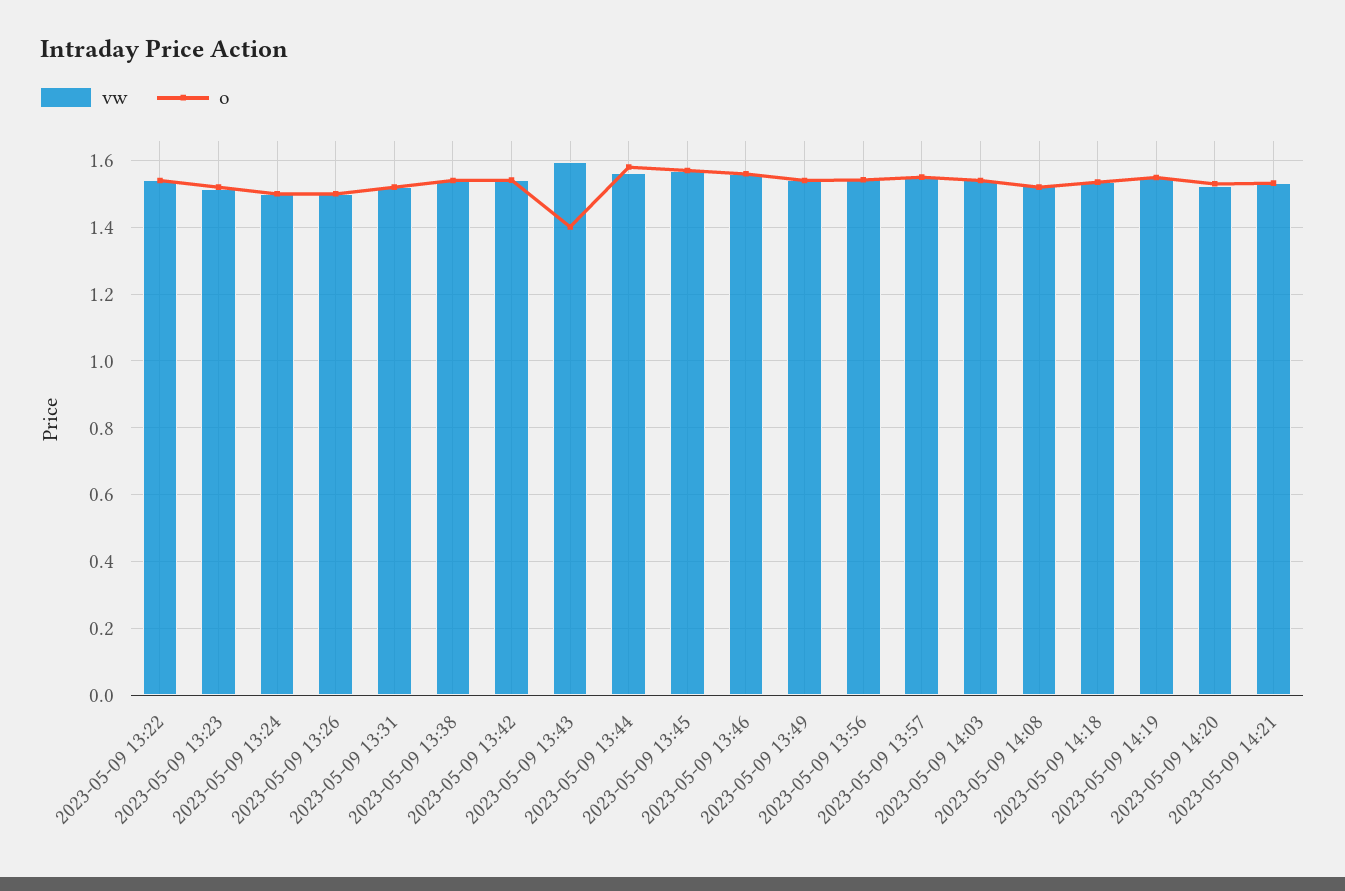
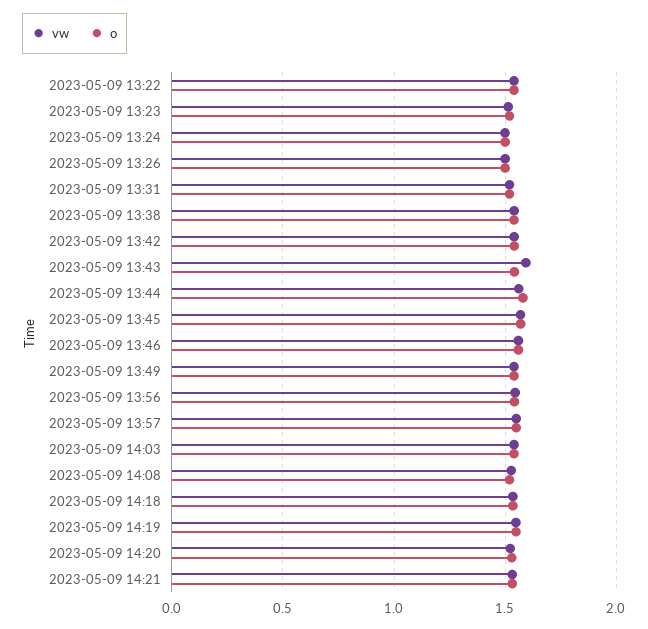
  {
    "vw": {
      "2023-05-09 13:22": 1.54,
      "2023-05-09 13:23": 1.52,
      "2023-05-09 13:24": 1.5,
      "2023-05-09 13:26": 1.5,
      "2023-05-09 13:31": 1.52,
      "2023-05-09 13:38": 1.54,
      "2023-05-09 13:42": 1.54,
      "2023-05-09 13:43": 1.6,
      "2023-05-09 13:44": 1.56,
      "2023-05-09 13:45": 1.56,
      "2023-05-09 13:46": 1.56,
      "2023-05-09 13:49": 1.54,
      "2023-05-09 13:56": 1.54,
      "2023-05-09 13:57": 1.56,
      "2023-05-09 14:03": 1.54,
      "2023-05-09 14:08": 1.52,
      "2023-05-09 14:18": 1.54,
      "2023-05-09 14:19": 1.54,
      "2023-05-09 14:20": 1.52,
      "2023-05-09 14:21": 1.54
    },
    "o": {
      "2023-05-09 13:22": 1.54,
      "2023-05-09 13:23": 1.52,
      "2023-05-09 13:24": 1.5,
      "2023-05-09 13:26": 1.5,
      "2023-05-09 13:31": 1.52,
      "2023-05-09 13:38": 1.54,
      "2023-05-09 13:42": 1.54,
-     "2023-05-09 13:43": 1.4,
+     "2023-05-09 13:43": 1.55,
      "2023-05-09 13:44": 1.58,
      "2023-05-09 13:45": 1.58,
      "2023-05-09 13:46": 1.56,
      "2023-05-09 13:49": 1.54,
      "2023-05-09 13:56": 1.54,
      "2023-05-09 13:57": 1.56,
      "2023-05-09 14:03": 1.54,
      "2023-05-09 14:08": 1.52,
      "2023-05-09 14:18": 1.54,
      "2023-05-09 14:19": 1.54,
      "2023-05-09 14:20": 1.54,
      "2023-05-09 14:21": 1.54
    }
  }

